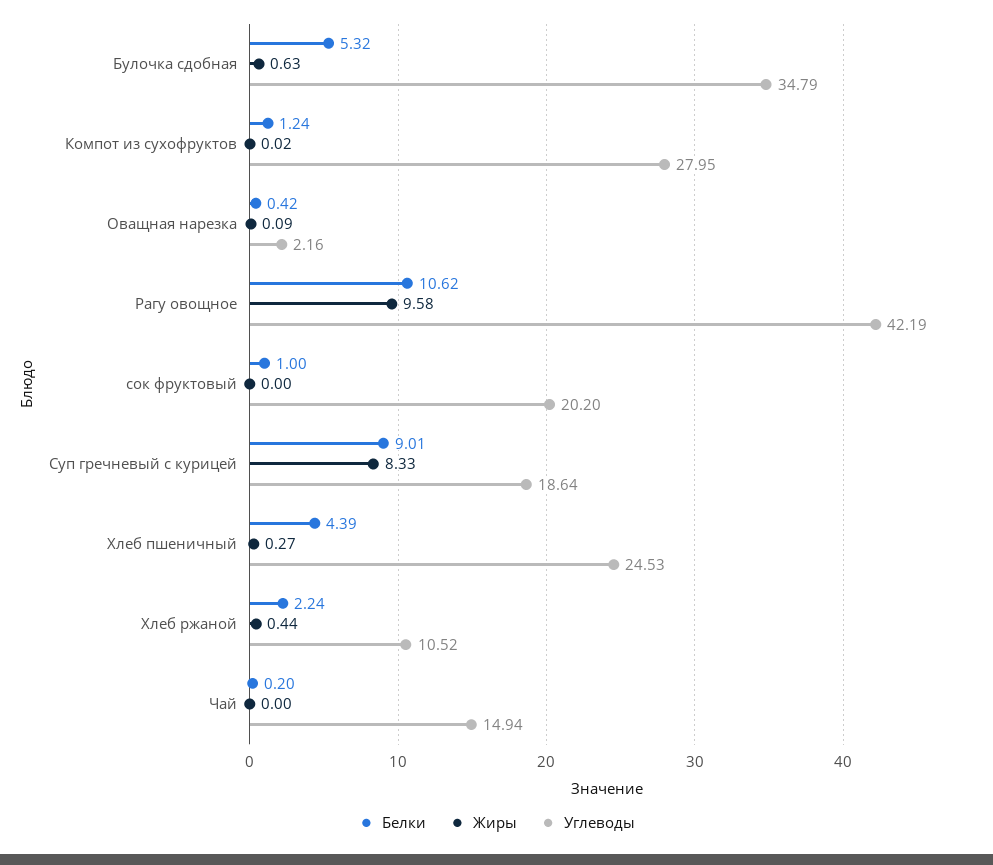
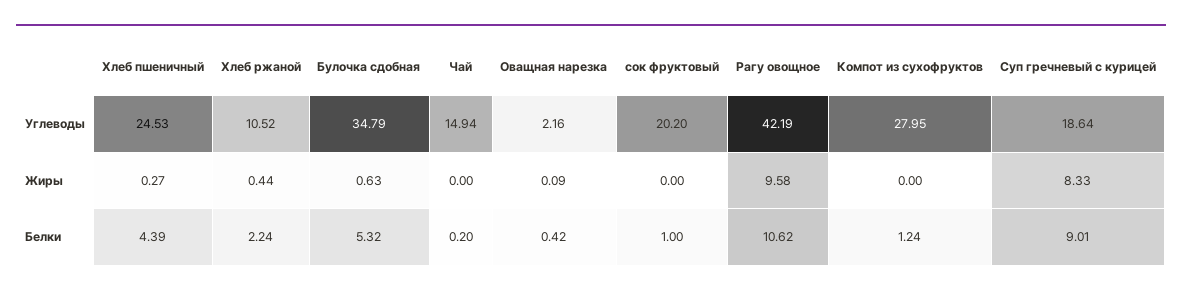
  {
    "Белки": {
      "Булочка сдобная": 5.32,
      "Компот из сухофруктов": 1.24,
      "Оващная нарезка": 0.42,
      "Рагу овощное": 10.62,
      "сок фруктовый": 1,
      "Суп гречневый с курицей": 9.01,
      "Хлеб пшеничный": 4.39,
      "Хлеб ржаной": 2.24,
      "Чай": 0.2
    },
    "Жиры": {
      "Булочка сдобная": 0.63,
-     "Компот из сухофруктов": 0.02,
+     "Компот из сухофруктов": 0,
      "Оващная нарезка": 0.09,
      "Рагу овощное": 9.58,
      "сок фруктовый": 0,
      "Суп гречневый с курицей": 8.33,
      "Хлеб пшеничный": 0.27,
      "Хлеб ржаной": 0.44,
      "Чай": 0
    },
    "Углеводы": {
      "Булочка сдобная": 34.79,
      "Компот из сухофруктов": 27.95,
      "Оващная нарезка": 2.16,
      "Рагу овощное": 42.19,
      "сок фруктовый": 20.2,
      "Суп гречневый с курицей": 18.64,
      "Хлеб пшеничный": 24.53,
      "Хлеб ржаной": 10.52,
      "Чай": 14.94
    }
  }

